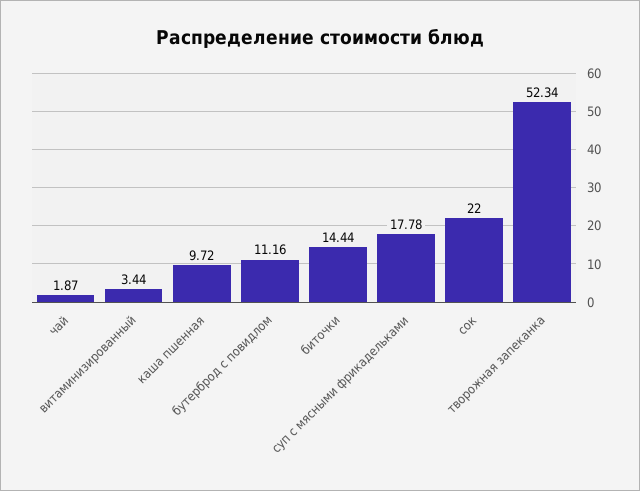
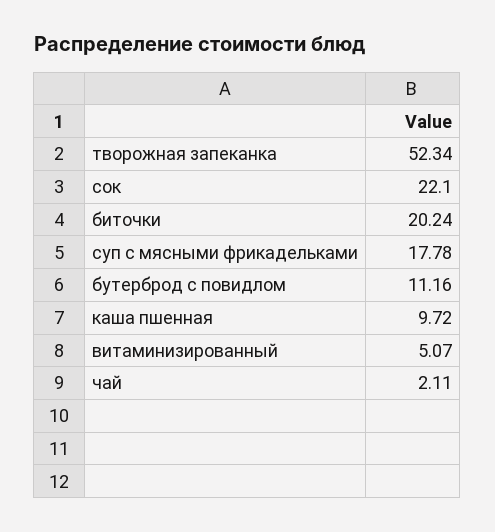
  {
-   "чай": 1.87,
+   "чай": 2.11,
-   "витаминизированный": 3.44,
+   "витаминизированный": 5.07,
    "каша пшенная": 9.72,
    "бутерброд с повидлом": 11.16,
-   "биточки": 14.44,
+   "биточки": 20.24,
    "суп с мясными фрикадельками": 17.78,
-   "сок": 22,
+   "сок": 22.1,
    "творожная запеканка": 52.34
  }

